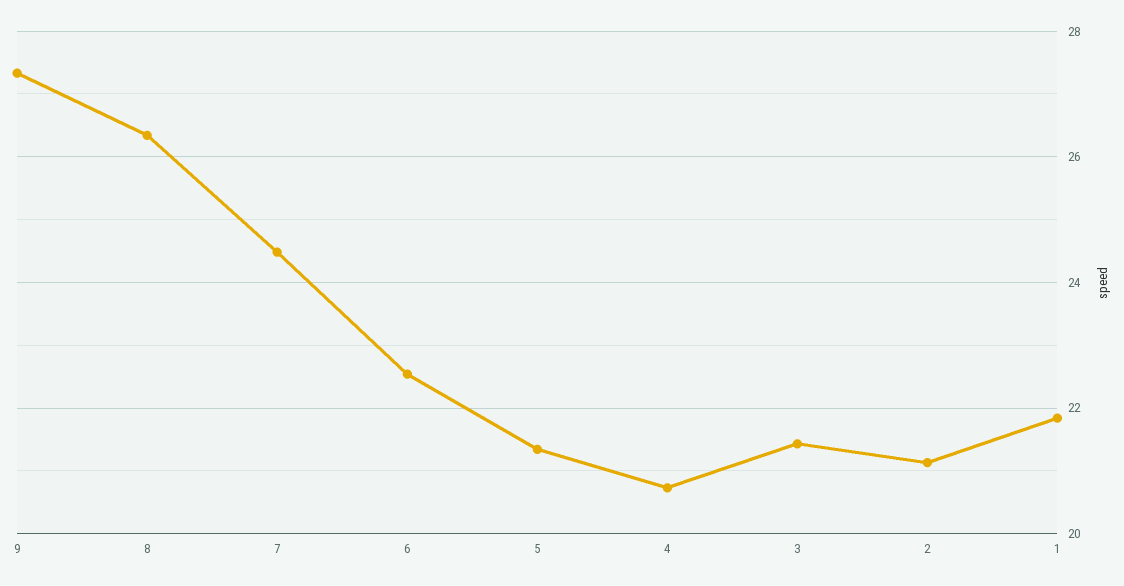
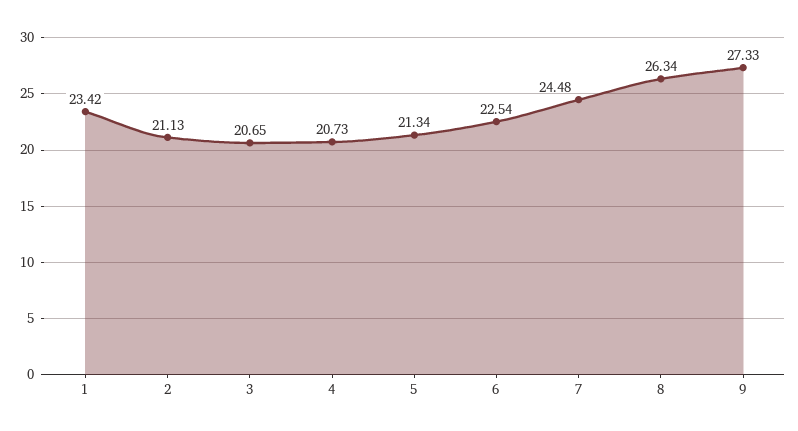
  {
    "9": 27.33,
    "8": 26.34,
    "7": 24.48,
    "6": 22.54,
    "5": 21.34,
    "4": 20.73,
-   "3": 21.4,
+   "3": 20.65,
    "2": 21.13,
-   "1": 21.8
+   "1": 23.42
  }

